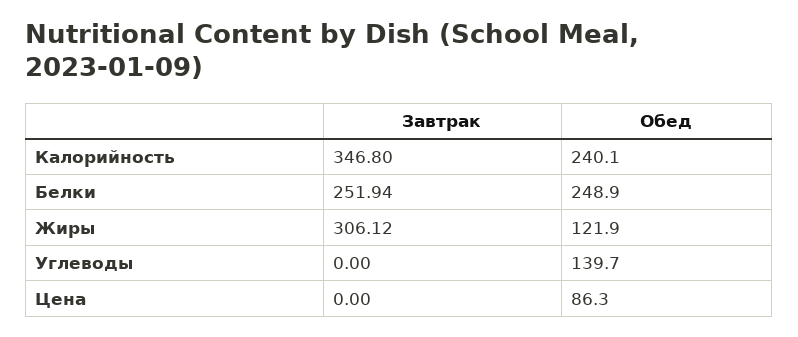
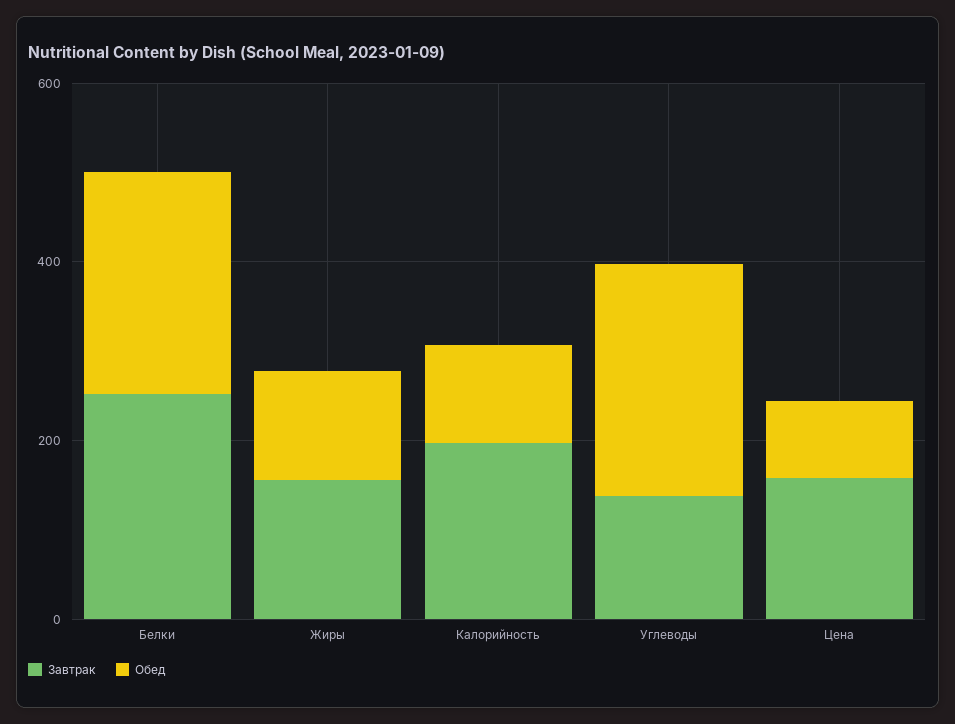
  {
    "Завтрак": {
-     "Калорийность": 346.8,
+     "Калорийность": 200,
      "Белки": 251.94,
-     "Жиры": 306.12,
+     "Жиры": 150,
-     "Углеводы": 0,
+     "Углеводы": 150,
-     "Цена": 0
+     "Цена": 150
    },
    "Обед": {
-     "Калорийность": 240.1,
+     "Калорийность": 100,
      "Белки": 248.9,
      "Жиры": 121.9,
-     "Углеводы": 139.7,
+     "Углеводы": 250,
      "Цена": 86.3
    }
  }

